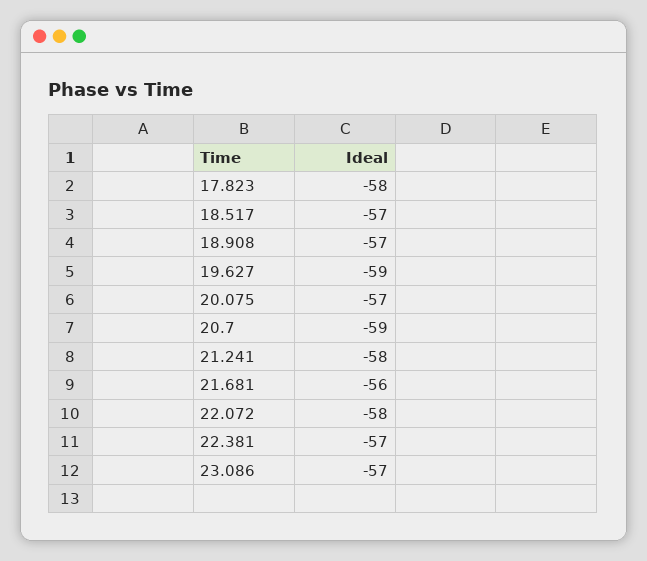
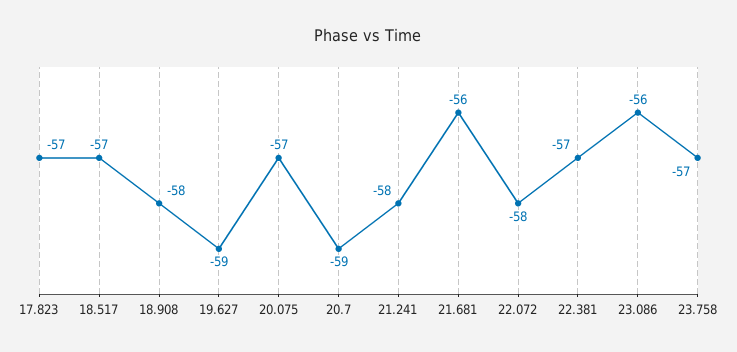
  {
-   "17.823": -58,
+   "17.823": -57,
    "18.517": -57,
-   "18.908": -57,
+   "18.908": -58,
    "19.627": -59,
    "20.075": -57,
    "20.7": -59,
    "21.241": -58,
    "21.681": -56,
    "22.072": -58,
    "22.381": -57,
-   "23.086": -57
+   "23.086": -56,
+   "23.758": -57
  }

